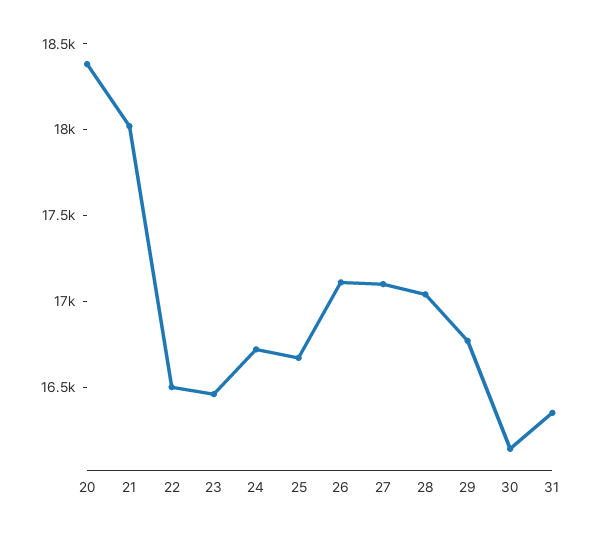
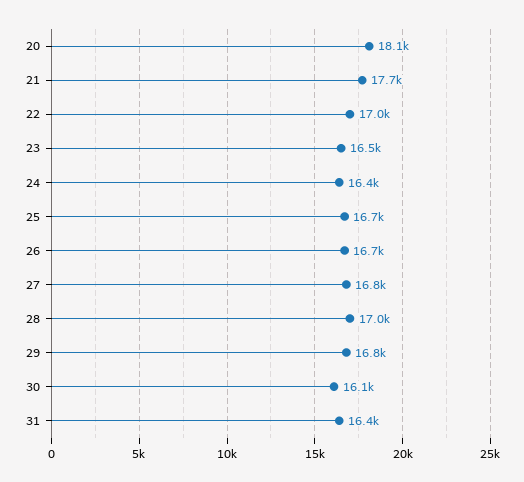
  {
-   "20": 18400,
+   "20": 18100,
-   "21": 18000,
+   "21": 17700,
-   "22": 16500,
+   "22": 17000,
    "23": 16500,
-   "24": 16700,
+   "24": 16400,
    "25": 16700,
-   "26": 17100,
+   "26": 16700,
-   "27": 17100,
+   "27": 16800,
    "28": 17000,
    "29": 16800,
    "30": 16100,
    "31": 16400
  }

